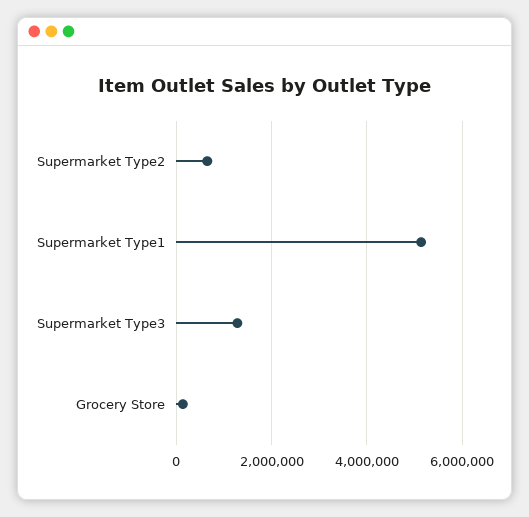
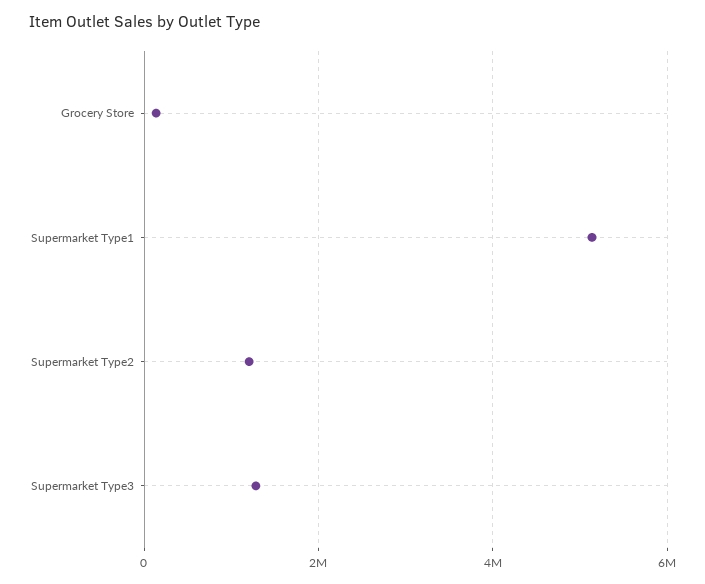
  {
-   "Supermarket Type2": 600000,
+   "Supermarket Type2": 1200000,
    "Supermarket Type1": 5200000,
    "Supermarket Type3": 1200000,
    "Grocery Store": 200000
  }

